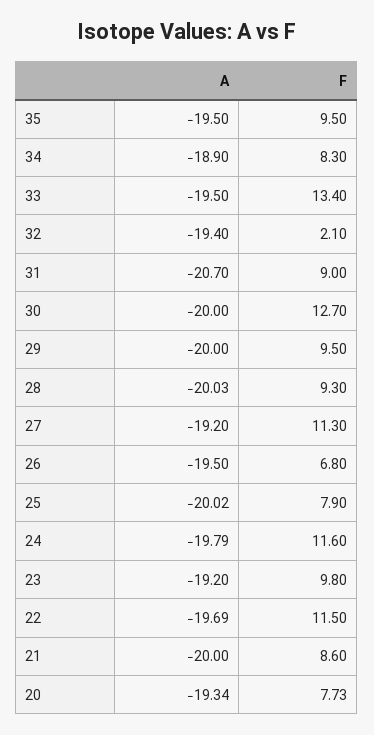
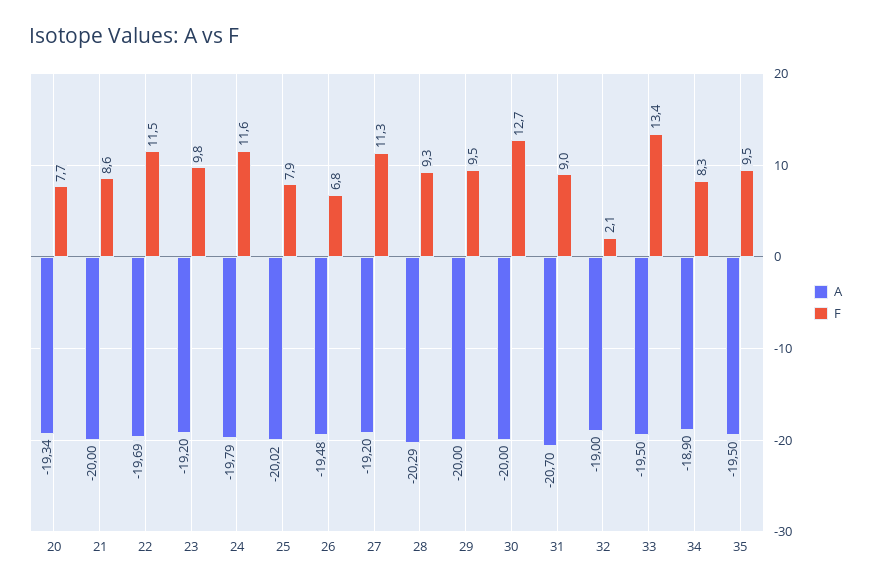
  {
    "A": {
      "35": -19.5,
      "34": -18.9,
      "33": -19.5,
-     "32": -19.4,
+     "32": -19,
      "31": -20.7,
      "30": -20,
      "29": -20,
-     "28": -20.03,
+     "28": -20.29,
      "27": -19.2,
-     "26": -19.5,
+     "26": -19.48,
      "25": -20.02,
      "24": -19.79,
      "23": -19.2,
      "22": -19.69,
      "21": -20,
      "20": -19.34
    },
    "F": {
      "35": 9.5,
      "34": 8.3,
      "33": 13.4,
      "32": 2.1,
      "31": 9,
      "30": 12.7,
      "29": 9.5,
      "28": 9.3,
      "27": 11.3,
      "26": 6.8,
      "25": 7.9,
      "24": 11.6,
      "23": 9.8,
      "22": 11.5,
      "21": 8.6,
      "20": 7.73
    }
  }

